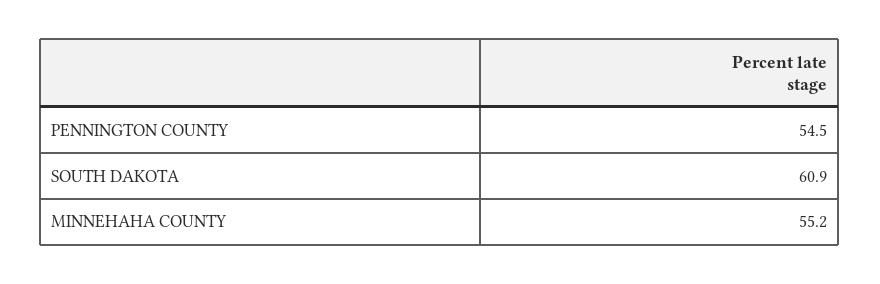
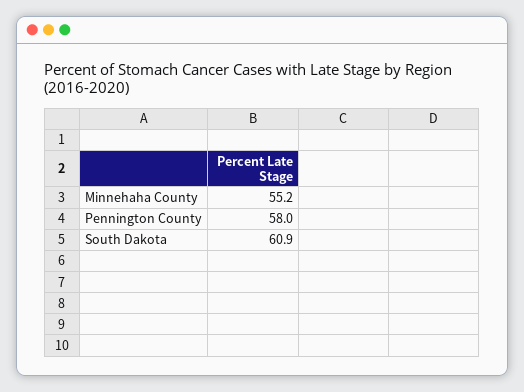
  {
-   "PENNINGTON COUNTY": 54.5,
+   "PENNINGTON COUNTY": 58,
    "SOUTH DAKOTA": 60.9,
    "MINNEHAHA COUNTY": 55.2
  }

